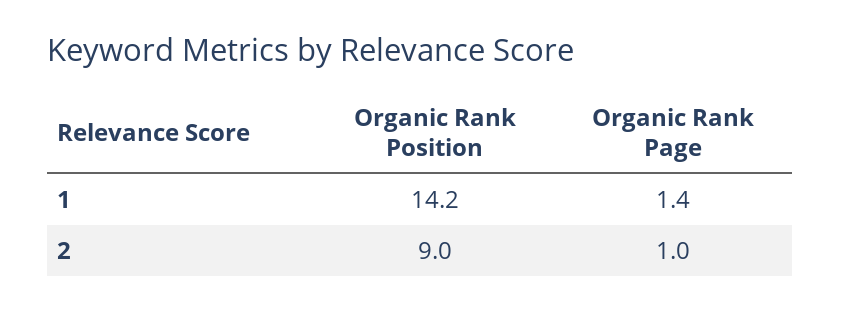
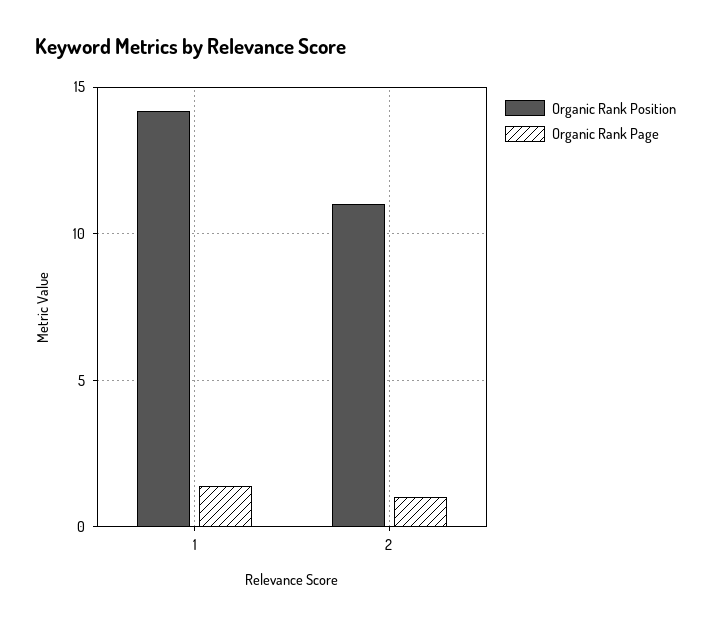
  {
    "Organic Rank Position": {
      "1": 14.2,
-     "2": 9
+     "2": 11
    },
    "Organic Rank Page": {
      "1": 1.4,
      "2": 1
    }
  }

